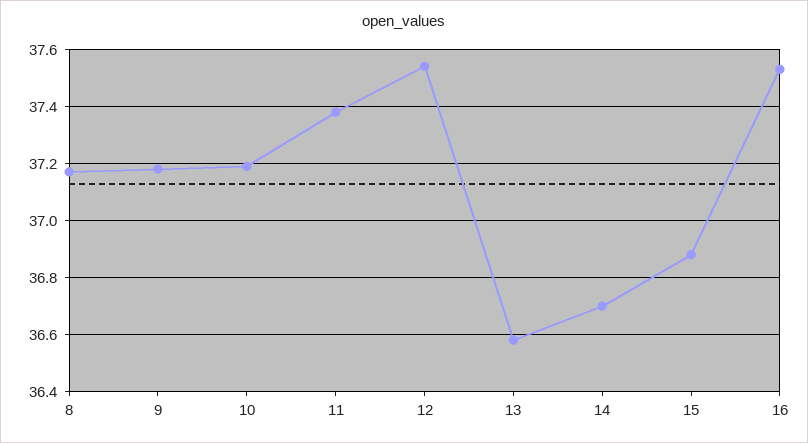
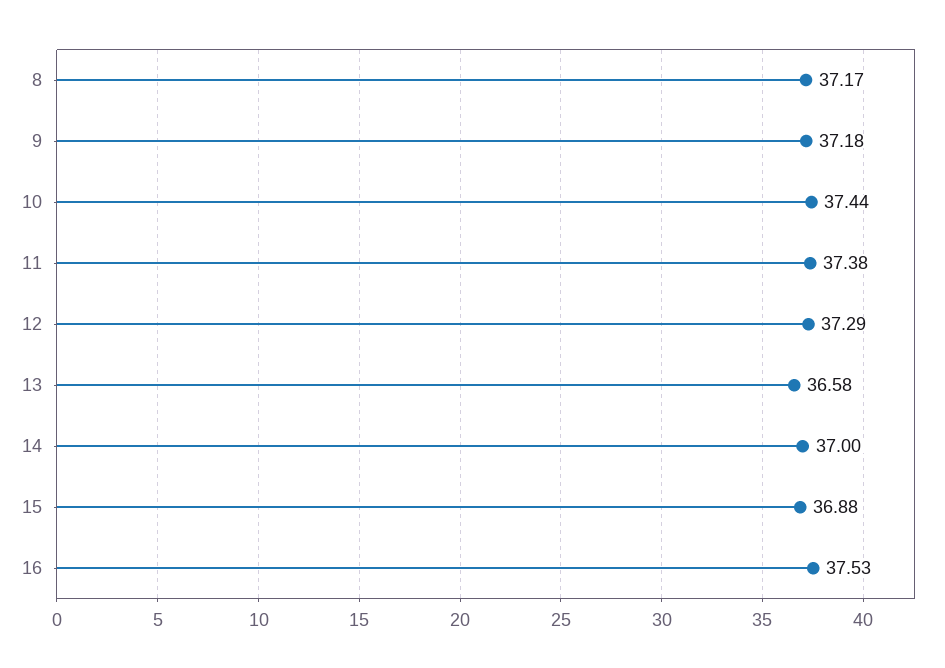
  {
    "8": 37.17,
    "9": 37.18,
-   "10": 37.2,
+   "10": 37.44,
    "11": 37.38,
-   "12": 37.55,
+   "12": 37.29,
    "13": 36.58,
-   "14": 36.7,
+   "14": 37,
    "15": 36.88,
    "16": 37.53
  }

